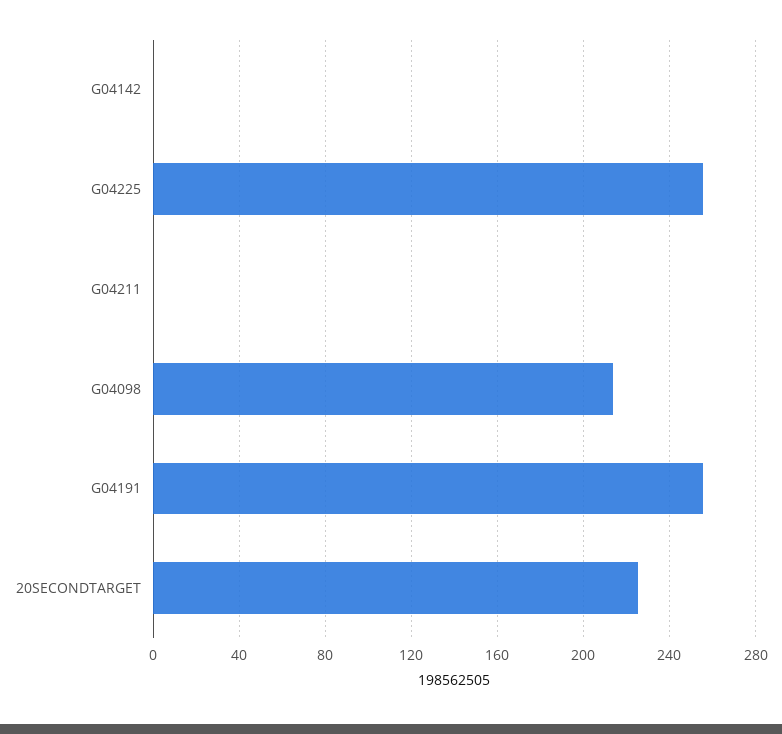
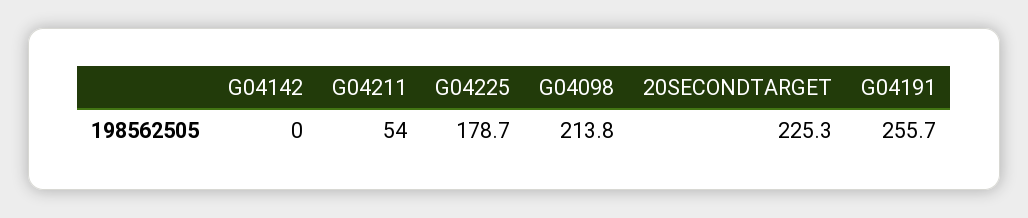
  {
    "G04142": 0,
-   "G04225": 255,
+   "G04225": 178.7,
-   "G04211": 0,
+   "G04211": 54,
    "G04098": 213.8,
    "G04191": 255.7,
    "20SECONDTARGET": 225.3
  }

